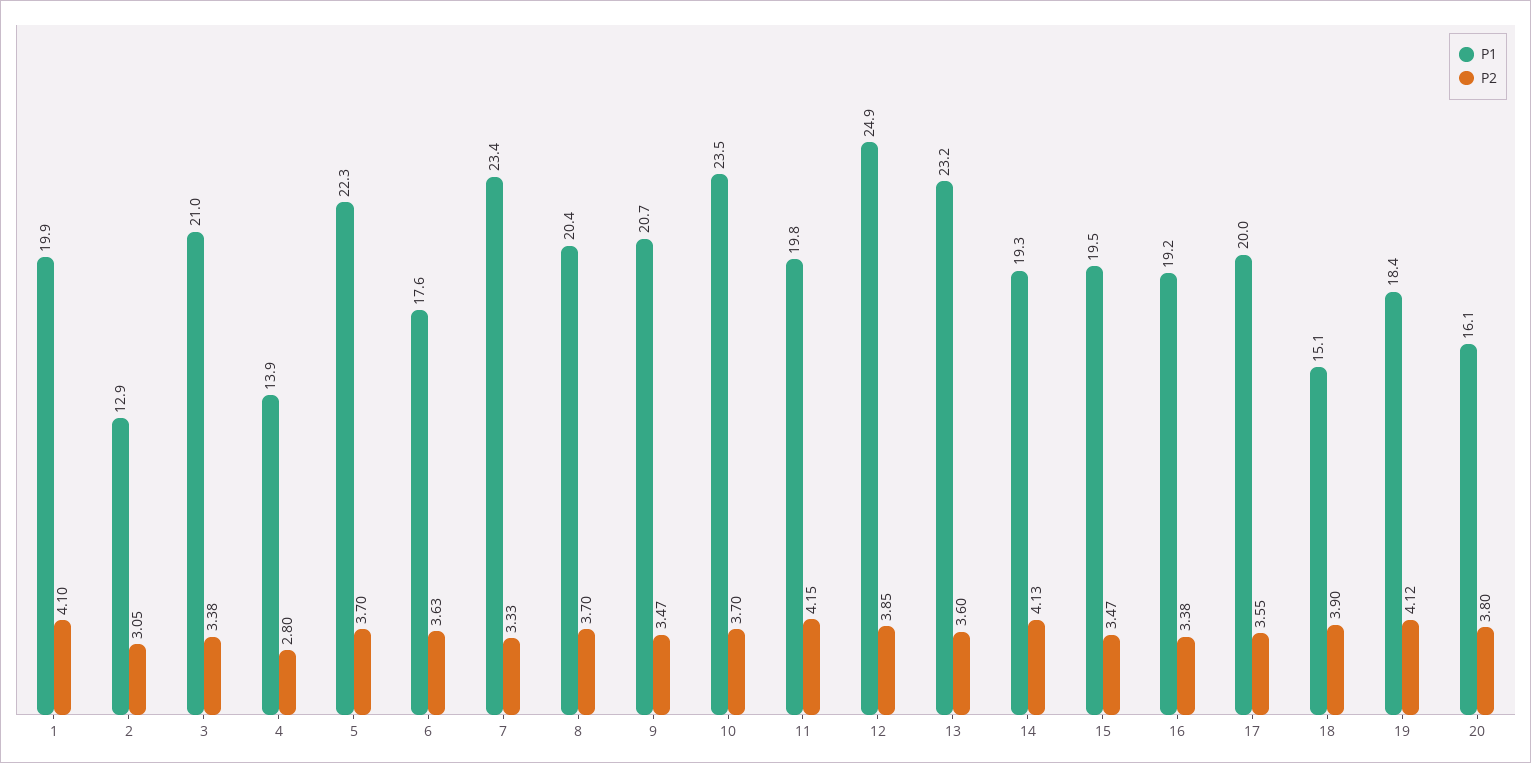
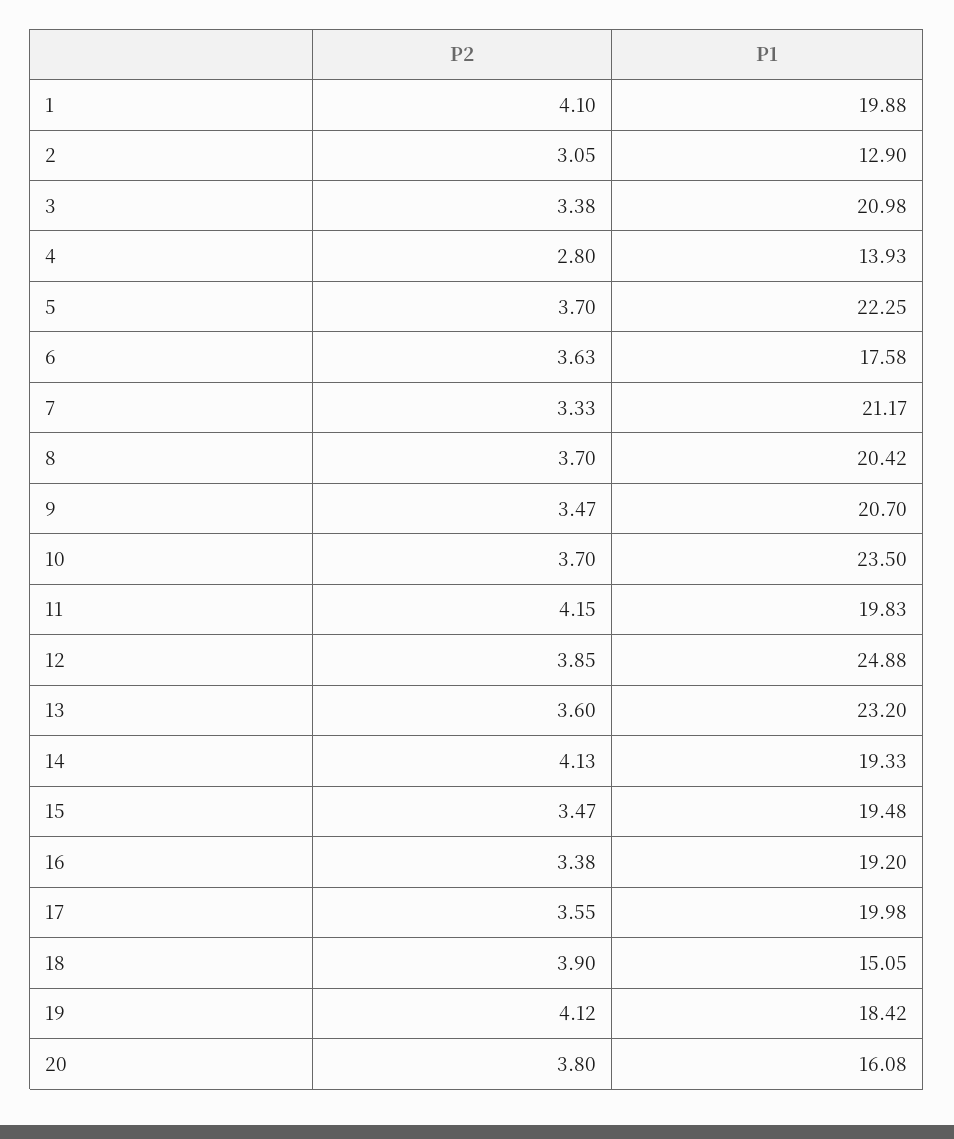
  {
    "P1": {
      "1": 19.88,
      "2": 12.9,
      "3": 20.98,
      "4": 13.93,
      "5": 22.25,
      "6": 17.58,
-     "7": 23.4,
+     "7": 21.17,
      "8": 20.42,
      "9": 20.7,
      "10": 23.5,
      "11": 19.83,
      "12": 24.88,
      "13": 23.2,
      "14": 19.33,
      "15": 19.48,
      "16": 19.2,
      "17": 19.98,
      "18": 15.05,
      "19": 18.42,
      "20": 16.08
    },
    "P2": {
      "1": 4.1,
      "2": 3.05,
      "3": 3.38,
      "4": 2.8,
      "5": 3.7,
      "6": 3.63,
      "7": 3.33,
      "8": 3.7,
      "9": 3.47,
      "10": 3.7,
      "11": 4.15,
      "12": 3.85,
      "13": 3.6,
      "14": 4.13,
      "15": 3.47,
      "16": 3.38,
      "17": 3.55,
      "18": 3.9,
      "19": 4.12,
      "20": 3.8
    }
  }

